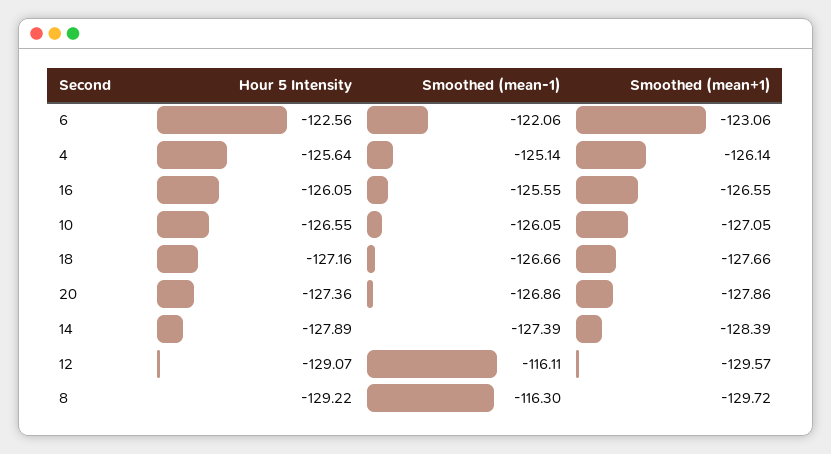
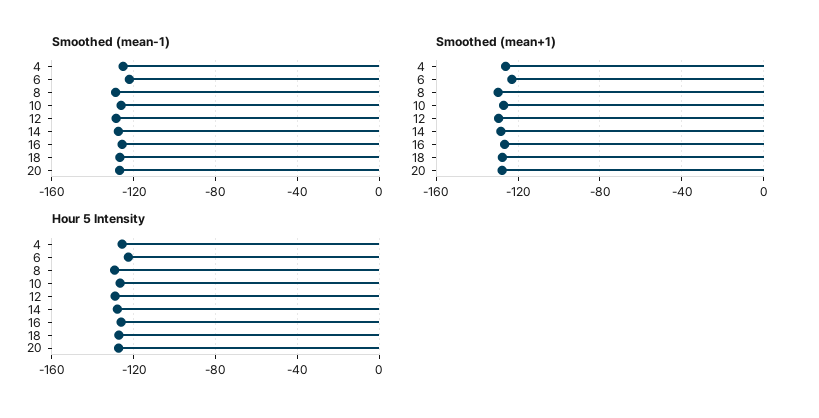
  {
    "Hour 5 Intensity": {
      "6": -122.56,
      "4": -125.64,
      "16": -126.05,
      "10": -126.55,
      "18": -127.16,
      "20": -127.36,
      "14": -127.89,
      "12": -129.07,
      "8": -129.22
    },
    "Smoothed (mean-1)": {
      "6": -122.06,
      "4": -125.14,
      "16": -125.55,
      "10": -126.05,
      "18": -126.66,
      "20": -126.86,
      "14": -127.39,
-     "12": -116.11,
+     "12": -130,
-     "8": -116.3
+     "8": -130
    },
    "Smoothed (mean+1)": {
      "6": -123.06,
      "4": -126.14,
      "16": -126.55,
      "10": -127.05,
      "18": -127.66,
      "20": -127.86,
      "14": -128.39,
      "12": -129.57,
      "8": -129.72
    }
  }

